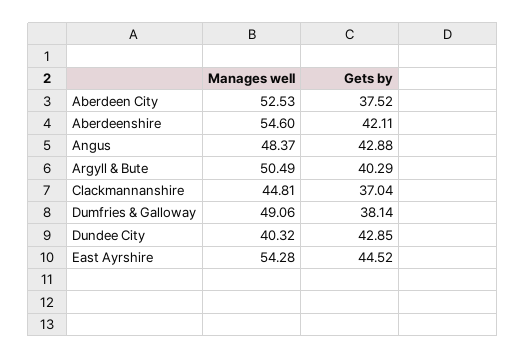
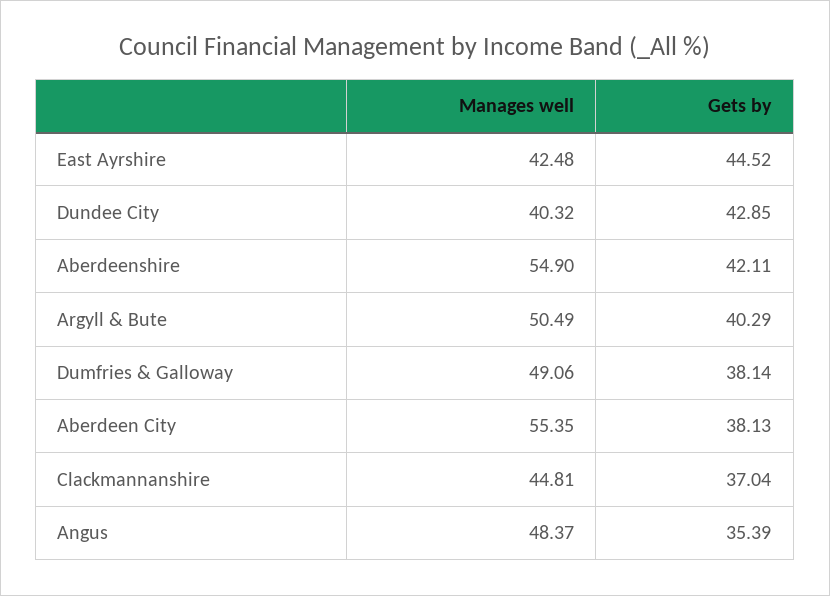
  {
    "Manages well": {
-     "Aberdeen City": 52.53,
+     "Aberdeen City": 55.35,
-     "Aberdeenshire": 54.6,
+     "Aberdeenshire": 54.9,
      "Angus": 48.37,
      "Argyll & Bute": 50.49,
      "Clackmannanshire": 44.81,
      "Dumfries & Galloway": 49.06,
      "Dundee City": 40.32,
-     "East Ayrshire": 54.28
+     "East Ayrshire": 42.48
    },
    "Gets by": {
-     "Aberdeen City": 37.52,
+     "Aberdeen City": 38.13,
      "Aberdeenshire": 42.11,
-     "Angus": 42.88,
+     "Angus": 35.39,
      "Argyll & Bute": 40.29,
      "Clackmannanshire": 37.04,
      "Dumfries & Galloway": 38.14,
      "Dundee City": 42.85,
      "East Ayrshire": 44.52
    }
  }

